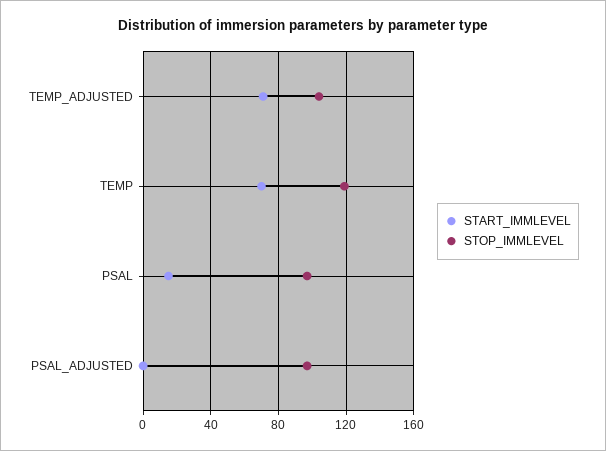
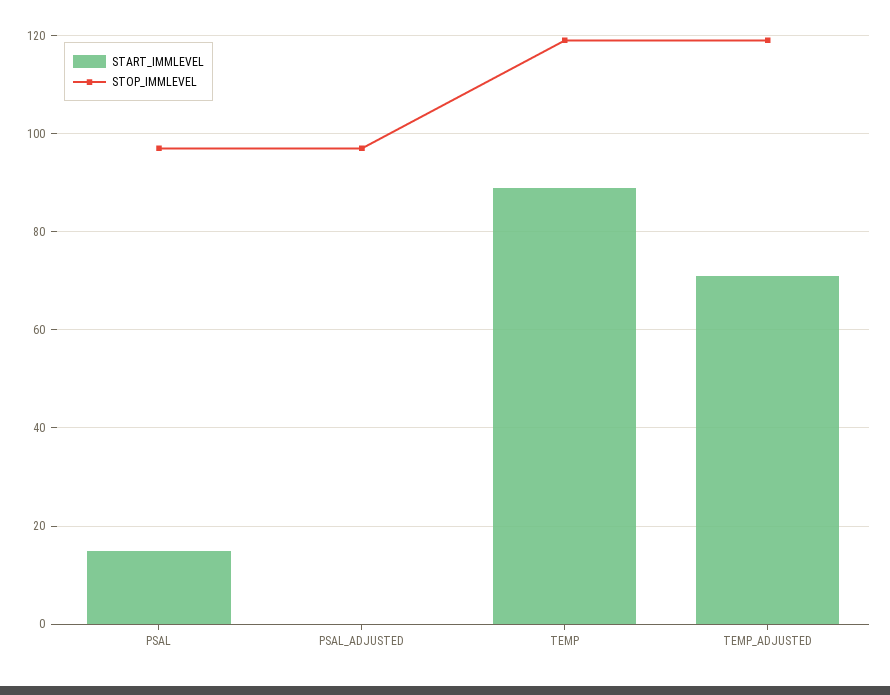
  {
    "START_IMMLEVEL": {
      "TEMP_ADJUSTED": 70,
-     "TEMP": 70,
+     "TEMP": 90,
      "PSAL": 15,
      "PSAL_ADJUSTED": 0
    },
    "STOP_IMMLEVEL": {
-     "TEMP_ADJUSTED": 105,
+     "TEMP_ADJUSTED": 120,
      "TEMP": 120,
      "PSAL": 95,
      "PSAL_ADJUSTED": 95
    }
  }

